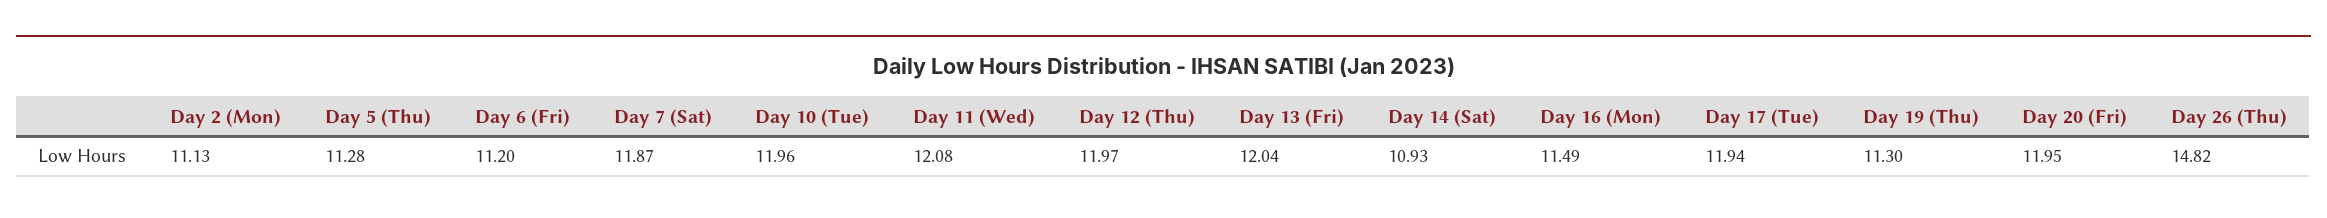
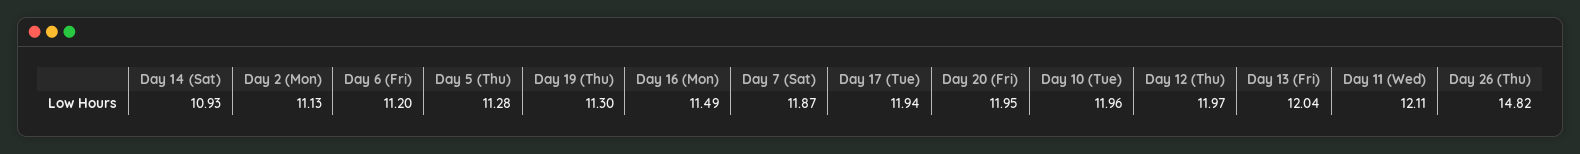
  {
    "Day 2 (Mon)": 11.13,
    "Day 5 (Thu)": 11.28,
    "Day 6 (Fri)": 11.2,
    "Day 7 (Sat)": 11.87,
    "Day 10 (Tue)": 11.96,
-   "Day 11 (Wed)": 12.08,
+   "Day 11 (Wed)": 12.11,
    "Day 12 (Thu)": 11.97,
    "Day 13 (Fri)": 12.04,
    "Day 14 (Sat)": 10.93,
    "Day 16 (Mon)": 11.49,
    "Day 17 (Tue)": 11.94,
    "Day 19 (Thu)": 11.3,
    "Day 20 (Fri)": 11.95,
    "Day 26 (Thu)": 14.82
  }

